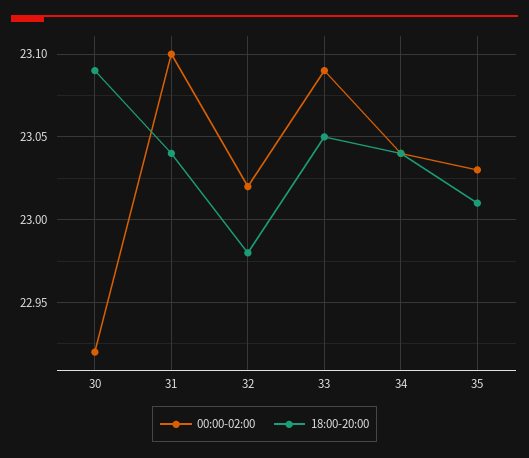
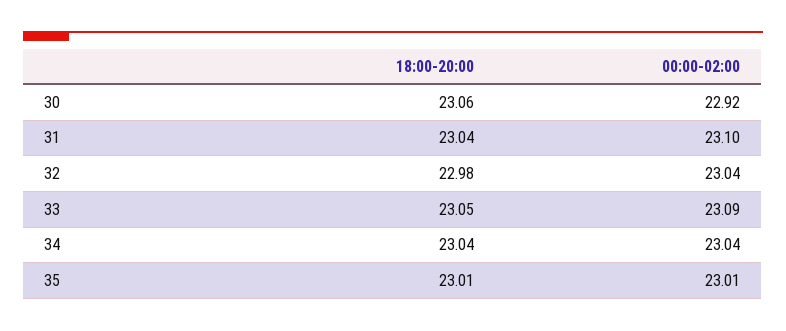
  {
    "00:00-02:00": {
      "30": 22.92,
      "31": 23.1,
-     "32": 23.02,
+     "32": 23.04,
      "33": 23.09,
      "34": 23.04,
-     "35": 23.03
+     "35": 23.01
    },
    "18:00-20:00": {
-     "30": 23.09,
+     "30": 23.06,
      "31": 23.04,
      "32": 22.98,
      "33": 23.05,
      "34": 23.04,
      "35": 23.01
    }
  }

